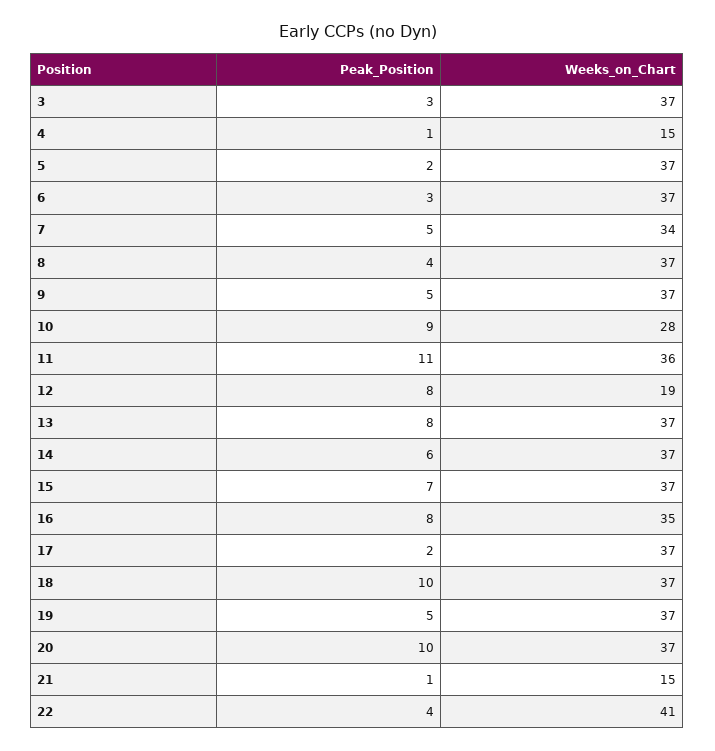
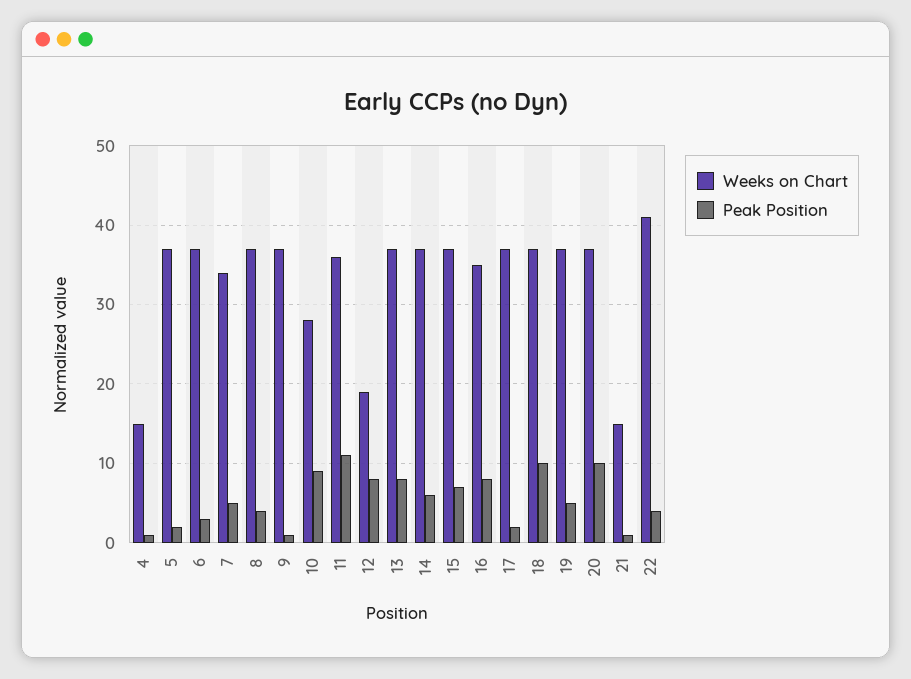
  {
    "Peak_Position": {
-     "3": 3,
      "4": 1,
      "5": 2,
      "6": 3,
      "7": 5,
      "8": 4,
-     "9": 5,
+     "9": 1,
      "10": 9,
      "11": 11,
      "12": 8,
      "13": 8,
      "14": 6,
      "15": 7,
      "16": 8,
      "17": 2,
      "18": 10,
      "19": 5,
      "20": 10,
      "21": 1,
      "22": 4
    },
    "Weeks_on_Chart": {
-     "3": 37,
      "4": 15,
      "5": 37,
      "6": 37,
      "7": 34,
      "8": 37,
      "9": 37,
      "10": 28,
      "11": 36,
      "12": 19,
      "13": 37,
      "14": 37,
      "15": 37,
      "16": 35,
      "17": 37,
      "18": 37,
      "19": 37,
      "20": 37,
      "21": 15,
      "22": 41
    }
  }

